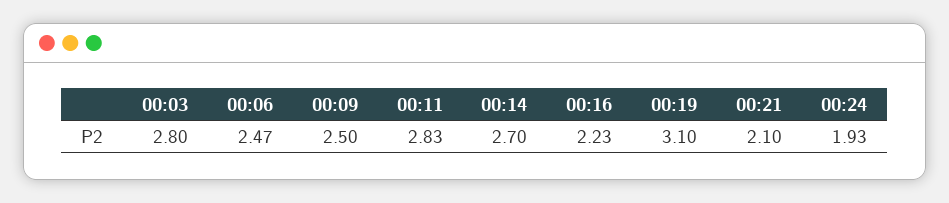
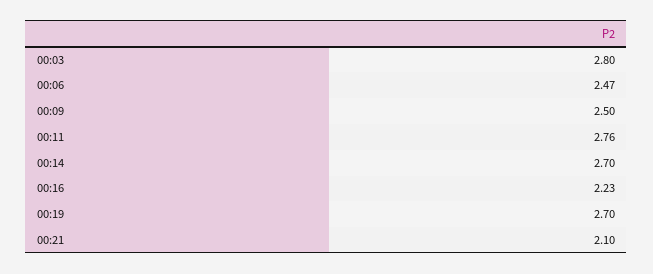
  {
    "00:03": 2.8,
    "00:06": 2.47,
    "00:09": 2.5,
-   "00:11": 2.83,
+   "00:11": 2.76,
    "00:14": 2.7,
    "00:16": 2.23,
-   "00:19": 3.1,
+   "00:19": 2.7,
-   "00:21": 2.1,
+   "00:21": 2.1
-   "00:24": 1.93
  }

